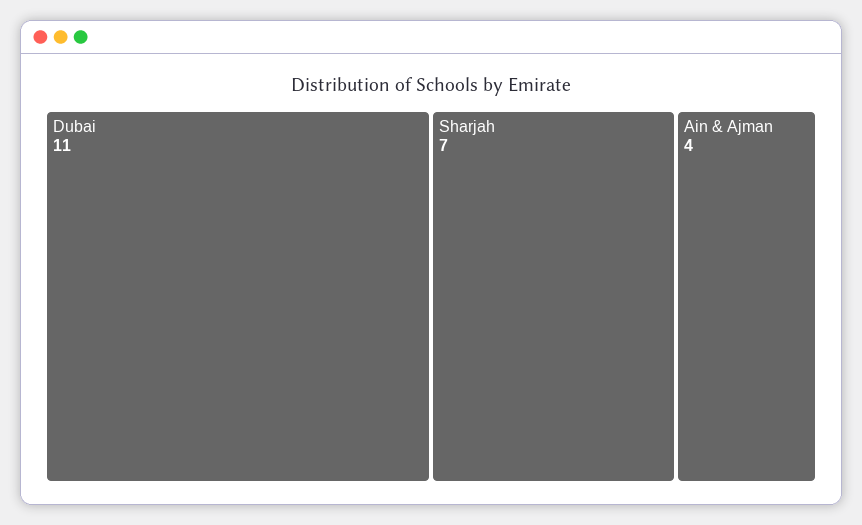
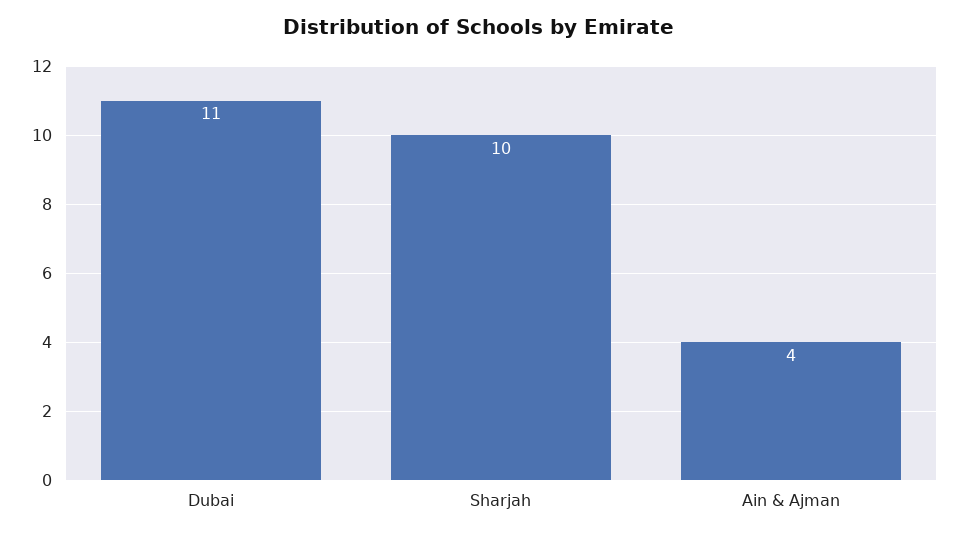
  {
    "Dubai": 11,
-   "Sharjah": 7,
+   "Sharjah": 10,
    "Ain & Ajman": 4
  }

